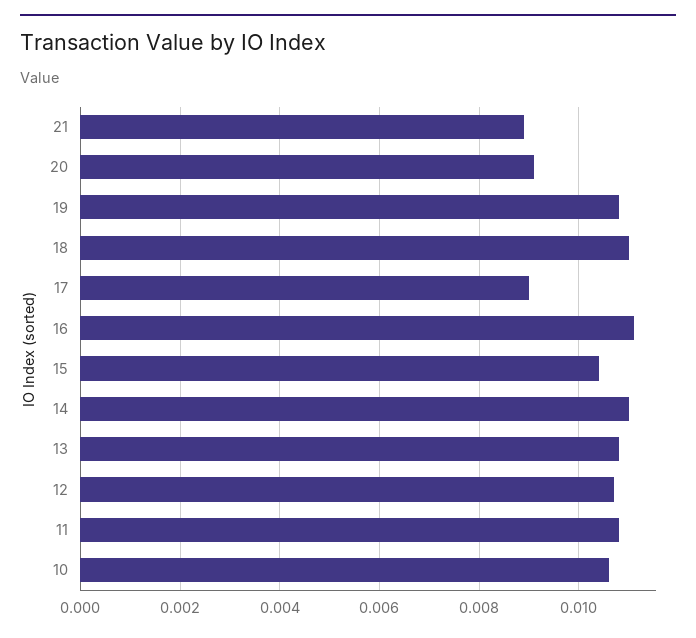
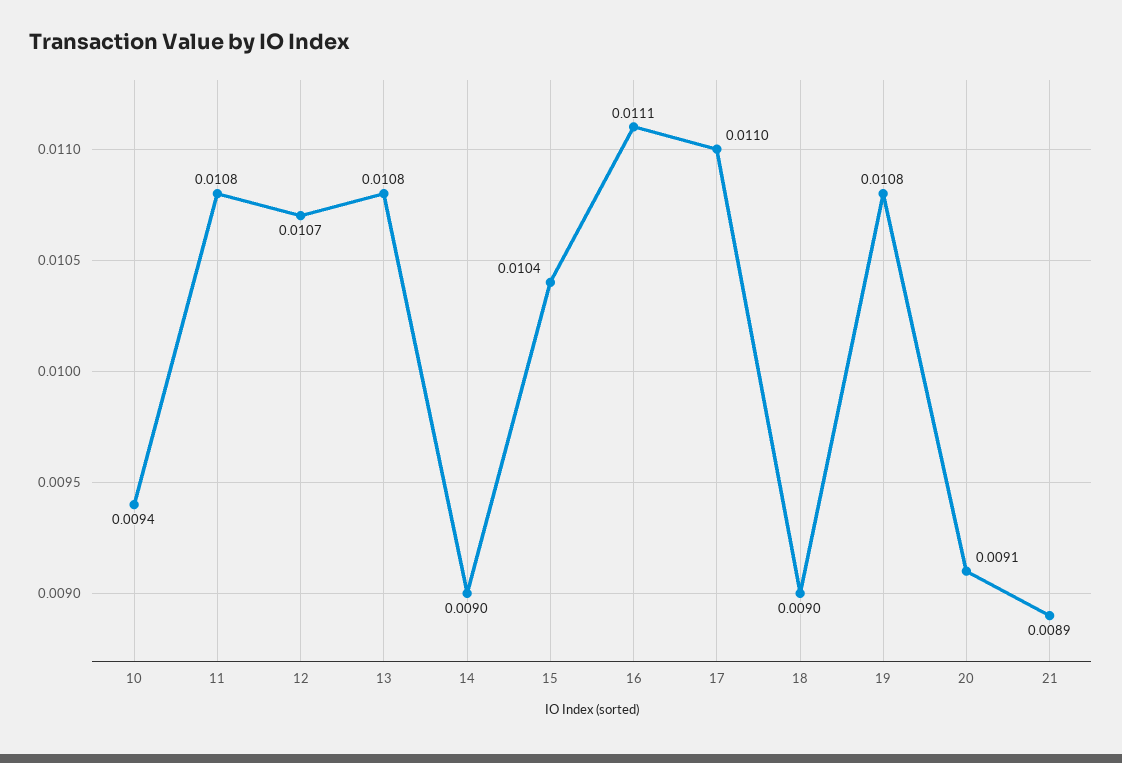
  {
    "21": 0.0089,
    "20": 0.0091,
    "19": 0.0108,
-   "18": 0.011,
+   "18": 0.009,
-   "17": 0.009,
+   "17": 0.011,
    "16": 0.0111,
    "15": 0.0104,
-   "14": 0.011,
+   "14": 0.009,
    "13": 0.0108,
    "12": 0.0107,
    "11": 0.0108,
-   "10": 0.0105
+   "10": 0.0094
  }

